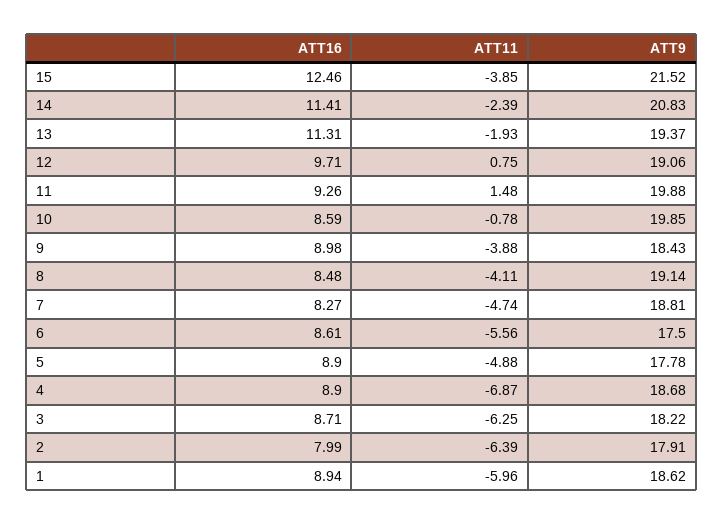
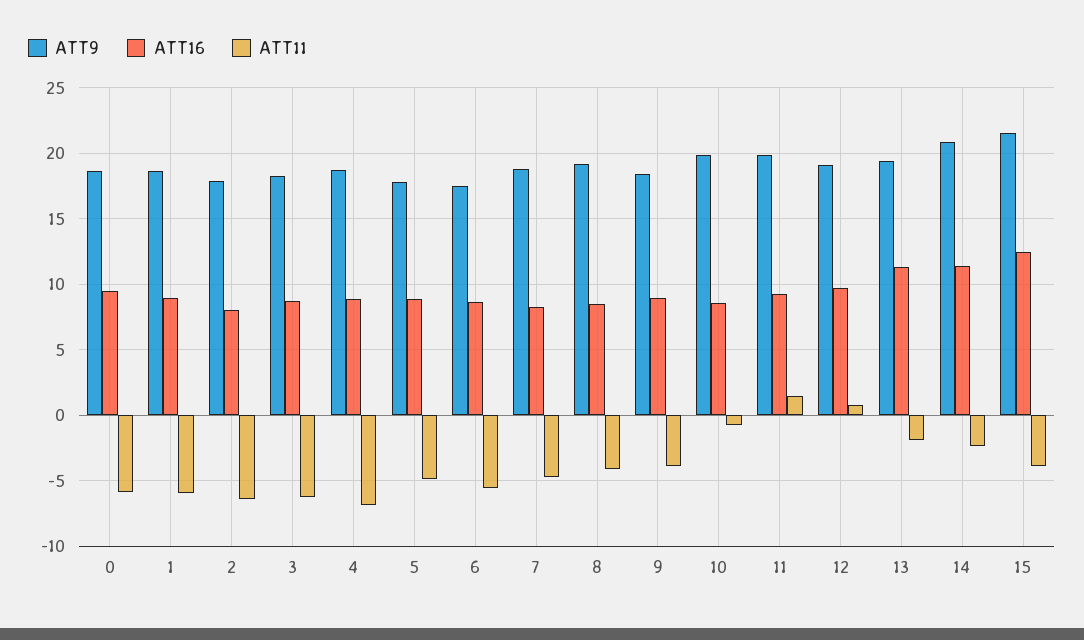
  {
    "ATT16": {
      "15": 12.46,
      "14": 11.41,
      "13": 11.31,
      "12": 9.71,
      "11": 9.26,
      "10": 8.59,
      "9": 8.98,
      "8": 8.48,
      "7": 8.27,
      "6": 8.61,
      "5": 8.9,
      "4": 8.9,
      "3": 8.71,
      "2": 7.99,
-     "1": 8.94
+     "1": 8.94,
+     "0": 9.5
    },
    "ATT11": {
      "15": -3.85,
      "14": -2.39,
      "13": -1.93,
      "12": 0.75,
      "11": 1.48,
      "10": -0.78,
      "9": -3.88,
      "8": -4.11,
      "7": -4.74,
      "6": -5.56,
      "5": -4.88,
      "4": -6.87,
      "3": -6.25,
      "2": -6.39,
-     "1": -5.96
+     "1": -5.96,
+     "0": -6
    },
    "ATT9": {
      "15": 21.52,
      "14": 20.83,
      "13": 19.37,
      "12": 19.06,
      "11": 19.88,
      "10": 19.85,
      "9": 18.43,
      "8": 19.14,
      "7": 18.81,
      "6": 17.5,
      "5": 17.78,
      "4": 18.68,
      "3": 18.22,
      "2": 17.91,
-     "1": 18.62
+     "1": 18.62,
+     "0": 18.5
    }
  }

